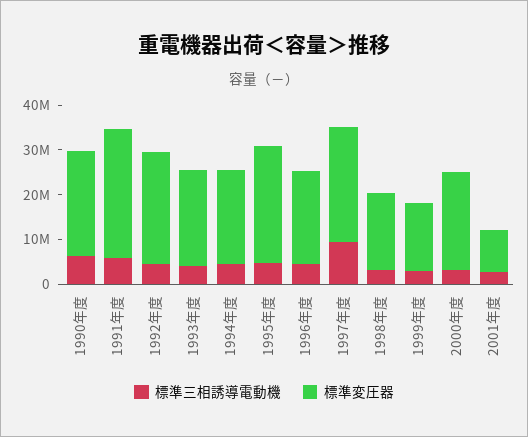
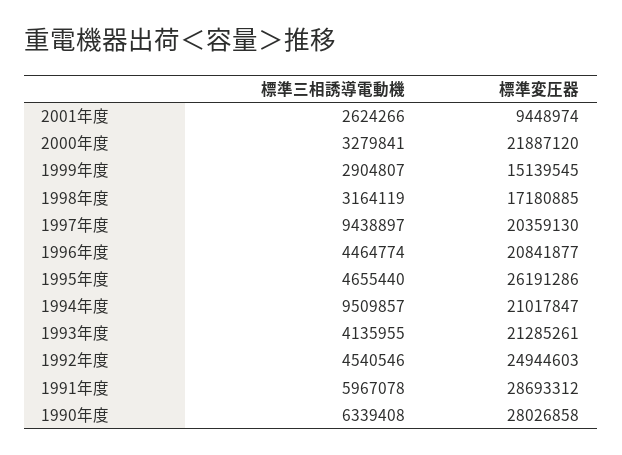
  {
    "標準三相誘導電動機": {
      "1990年度": 6339408,
      "1991年度": 5967078,
      "1992年度": 4540546,
      "1993年度": 4135955,
-     "1994年度": 4000000,
+     "1994年度": 9509857,
      "1995年度": 4655440,
      "1996年度": 4464774,
      "1997年度": 9438897,
      "1998年度": 3164119,
      "1999年度": 2904807,
      "2000年度": 3279841,
      "2001年度": 2624266
    },
    "標準変圧器": {
-     "1990年度": 24000000,
+     "1990年度": 28026858,
      "1991年度": 28693312,
      "1992年度": 24944603,
      "1993年度": 21285261,
      "1994年度": 21017847,
      "1995年度": 26191286,
      "1996年度": 20841877,
-     "1997年度": 26000000,
+     "1997年度": 20359130,
      "1998年度": 17180885,
      "1999年度": 15139545,
      "2000年度": 21887120,
      "2001年度": 9448974
    }
  }

